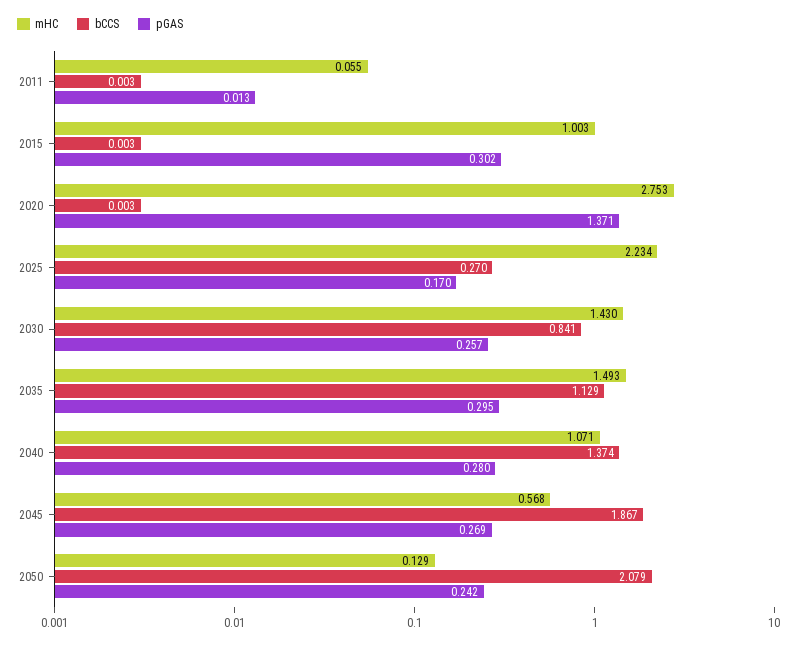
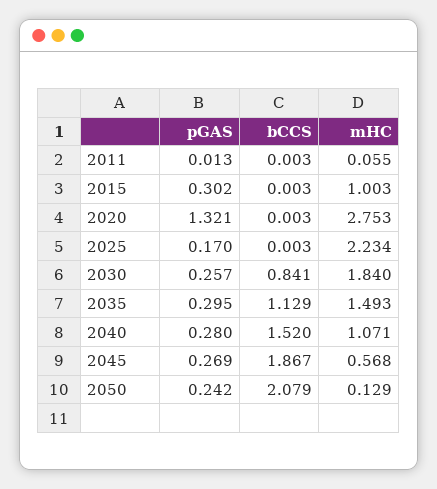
  {
    "mHC": {
      "2011": 0.055,
      "2015": 1.003,
      "2020": 2.753,
      "2025": 2.234,
-     "2030": 1.43,
+     "2030": 1.84,
      "2035": 1.493,
      "2040": 1.071,
      "2045": 0.568,
      "2050": 0.129
    },
    "bCCS": {
      "2011": 0.003,
      "2015": 0.003,
      "2020": 0.003,
-     "2025": 0.27,
+     "2025": 0.003,
      "2030": 0.841,
      "2035": 1.129,
-     "2040": 1.374,
+     "2040": 1.52,
      "2045": 1.867,
      "2050": 2.079
    },
    "pGAS": {
      "2011": 0.013,
      "2015": 0.302,
-     "2020": 1.371,
+     "2020": 1.321,
      "2025": 0.17,
      "2030": 0.257,
      "2035": 0.295,
      "2040": 0.28,
      "2045": 0.269,
      "2050": 0.242
    }
  }

